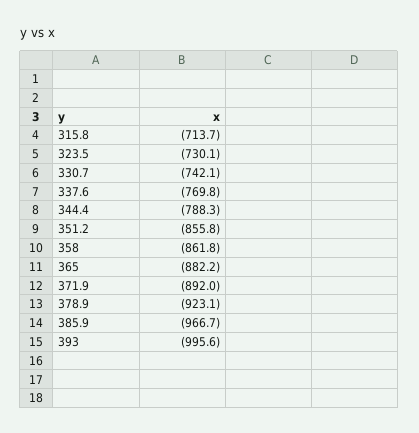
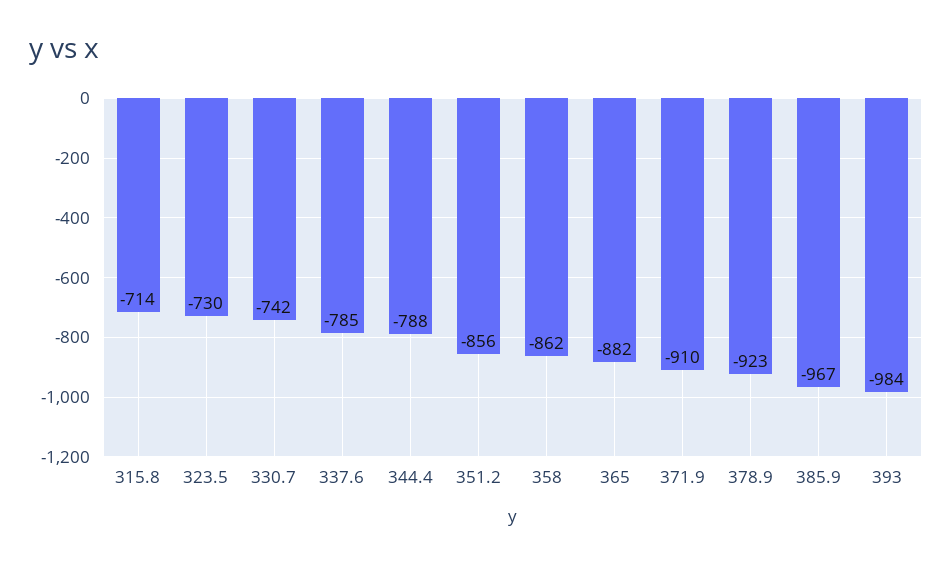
  {
    "315.8": -713.7,
    "323.5": -730.1,
    "330.7": -742.1,
-   "337.6": -769.8,
+   "337.6": -785,
    "344.4": -788.3,
    "351.2": -855.8,
    "358": -861.8,
    "365": -882.2,
-   "371.9": -892,
+   "371.9": -910,
    "378.9": -923.1,
    "385.9": -966.7,
-   "393": -995.6
+   "393": -984
  }

